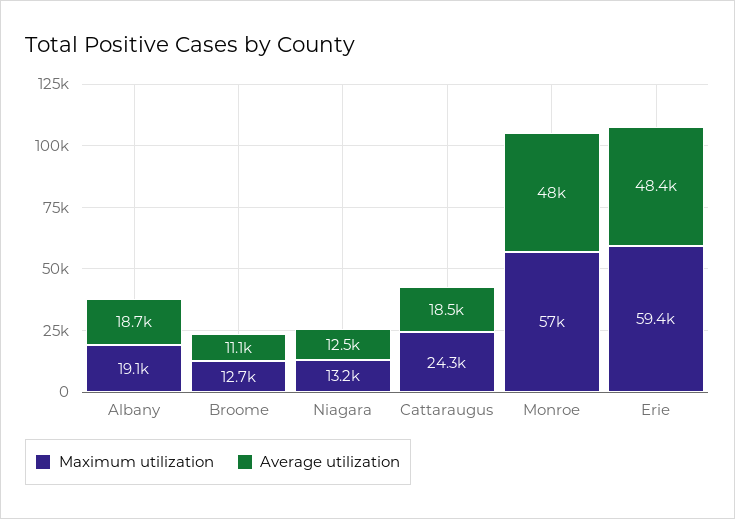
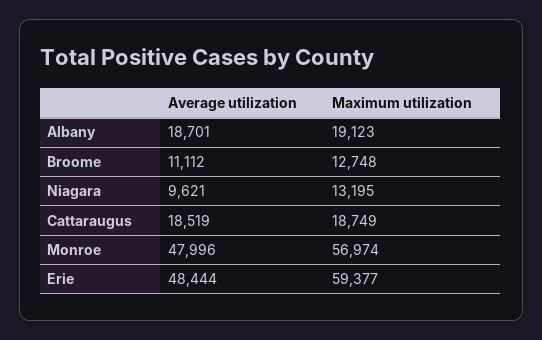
  {
    "Maximum utilization": {
      "Albany": 19123,
      "Broome": 12748,
      "Niagara": 13195,
-     "Cattaraugus": 24300,
+     "Cattaraugus": 18749,
      "Monroe": 56974,
      "Erie": 59377
    },
    "Average utilization": {
      "Albany": 18701,
      "Broome": 11112,
-     "Niagara": 12500,
+     "Niagara": 9621,
      "Cattaraugus": 18519,
      "Monroe": 47996,
      "Erie": 48444
    }
  }

